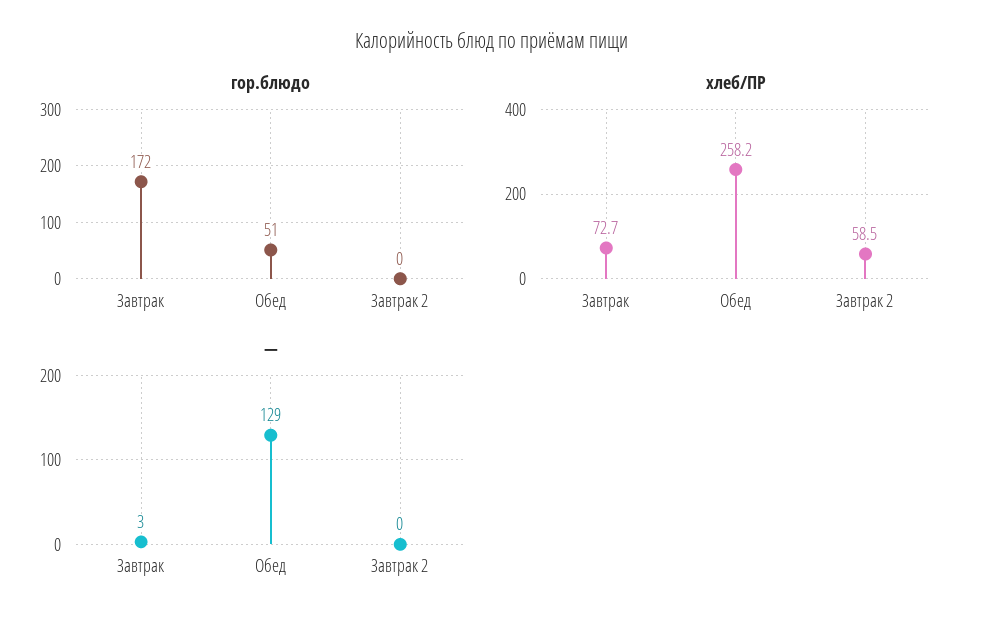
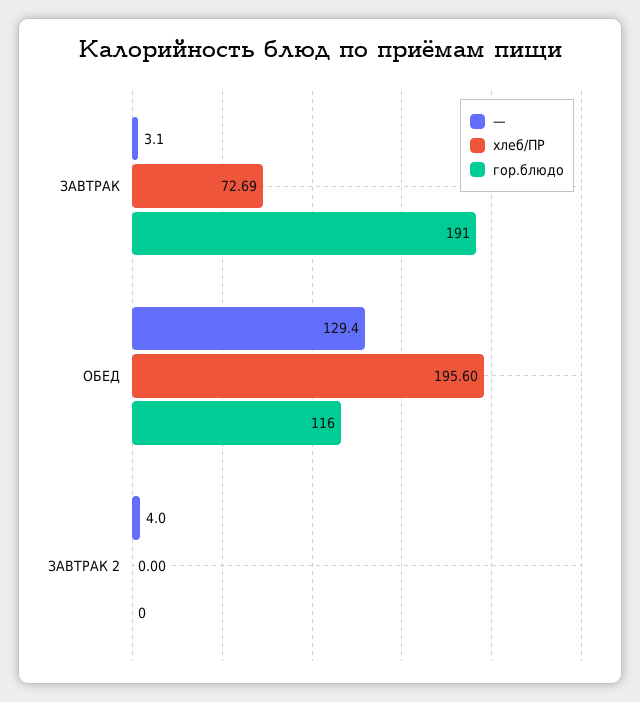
  {
    "гор.блюдо": {
-     "Завтрак": 172,
+     "Завтрак": 191,
-     "Обед": 51,
+     "Обед": 116,
      "Завтрак 2": 0
    },
    "хлеб/ПР": {
      "Завтрак": 72.69,
-     "Обед": 258.2,
+     "Обед": 195.6,
-     "Завтрак 2": 58.5
+     "Завтрак 2": 0
    },
    "—": {
      "Завтрак": 3.1,
      "Обед": 129.4,
-     "Завтрак 2": 0
+     "Завтрак 2": 4
    }
  }

